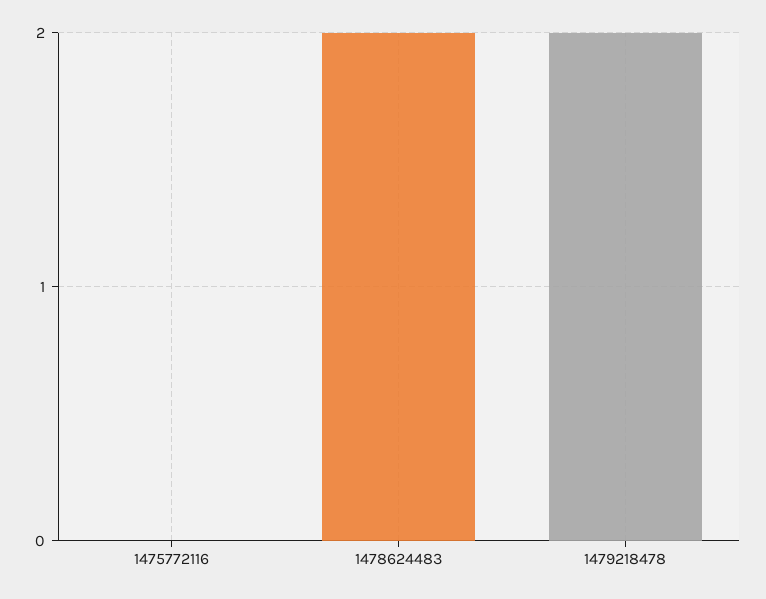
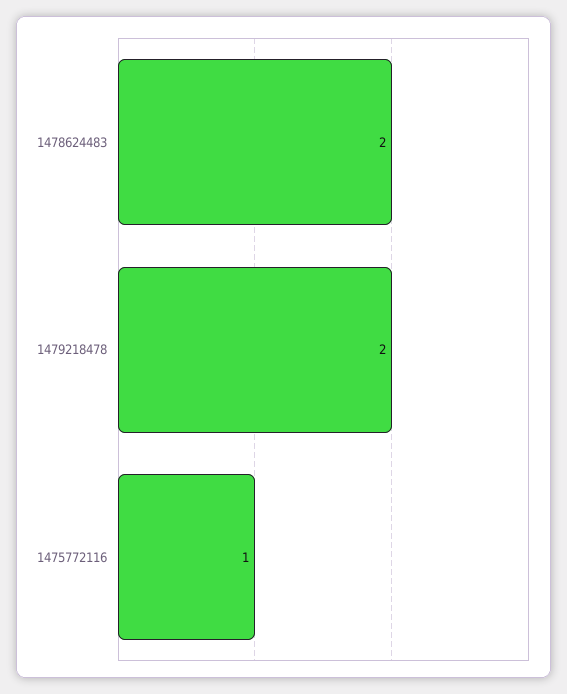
  {
-   "1475772116": 0,
+   "1475772116": 1,
    "1478624483": 2,
    "1479218478": 2
  }

